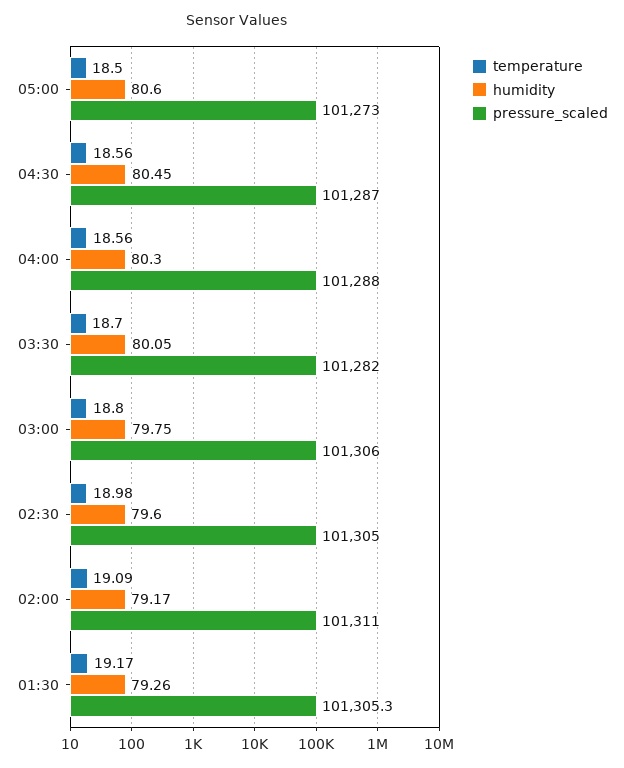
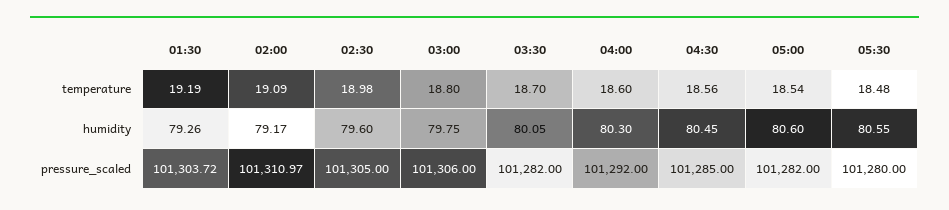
  {
    "temperature": {
-     "05:00": 18.5,
+     "05:00": 18.54,
      "04:30": 18.56,
-     "04:00": 18.56,
+     "04:00": 18.6,
      "03:30": 18.7,
      "03:00": 18.8,
      "02:30": 18.98,
      "02:00": 19.09,
-     "01:30": 19.17
+     "01:30": 19.19,
+     "05:30": 18.48
    },
    "humidity": {
      "05:00": 80.6,
      "04:30": 80.45,
      "04:00": 80.3,
      "03:30": 80.05,
      "03:00": 79.75,
      "02:30": 79.6,
      "02:00": 79.17,
-     "01:30": 79.26
+     "01:30": 79.26,
+     "05:30": 80.55
    },
    "pressure_scaled": {
-     "05:00": 101273,
+     "05:00": 101282,
-     "04:30": 101287,
+     "04:30": 101285,
-     "04:00": 101288,
+     "04:00": 101292,
      "03:30": 101282,
      "03:00": 101306,
      "02:30": 101305,
      "02:00": 101310.97,
-     "01:30": 101305.3
+     "01:30": 101303.72,
+     "05:30": 101280
    }
  }

